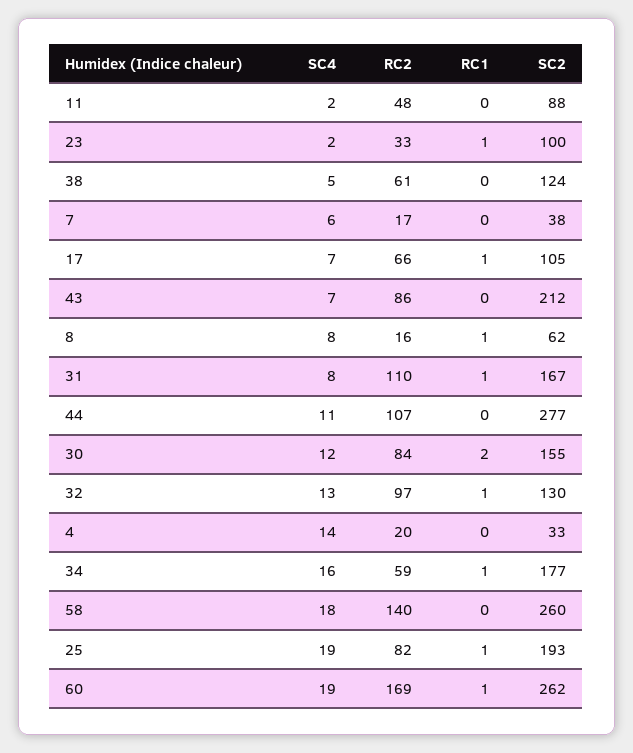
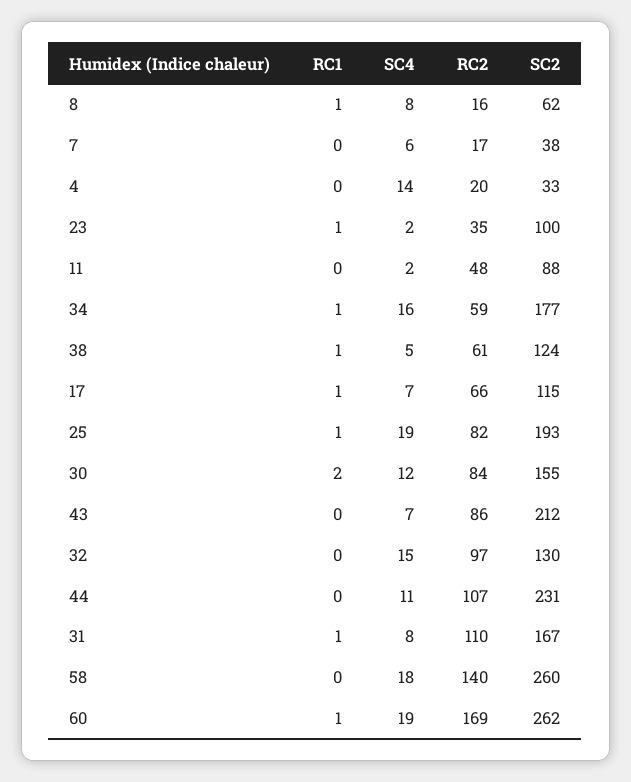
  {
    "SC4": {
      "11": 2,
      "23": 2,
      "38": 5,
      "7": 6,
      "17": 7,
      "43": 7,
      "8": 8,
      "31": 8,
      "44": 11,
      "30": 12,
-     "32": 13,
+     "32": 15,
      "4": 14,
      "34": 16,
      "58": 18,
      "25": 19,
      "60": 19
    },
    "RC2": {
      "11": 48,
-     "23": 33,
+     "23": 35,
      "38": 61,
      "7": 17,
      "17": 66,
      "43": 86,
      "8": 16,
      "31": 110,
      "44": 107,
      "30": 84,
      "32": 97,
      "4": 20,
      "34": 59,
      "58": 140,
      "25": 82,
      "60": 169
    },
    "RC1": {
      "11": 0,
      "23": 1,
-     "38": 0,
+     "38": 1,
      "7": 0,
      "17": 1,
      "43": 0,
      "8": 1,
      "31": 1,
      "44": 0,
      "30": 2,
-     "32": 1,
+     "32": 0,
      "4": 0,
      "34": 1,
      "58": 0,
      "25": 1,
      "60": 1
    },
    "SC2": {
      "11": 88,
      "23": 100,
      "38": 124,
      "7": 38,
-     "17": 105,
+     "17": 115,
      "43": 212,
      "8": 62,
      "31": 167,
-     "44": 277,
+     "44": 231,
      "30": 155,
      "32": 130,
      "4": 33,
      "34": 177,
      "58": 260,
      "25": 193,
      "60": 262
    }
  }

